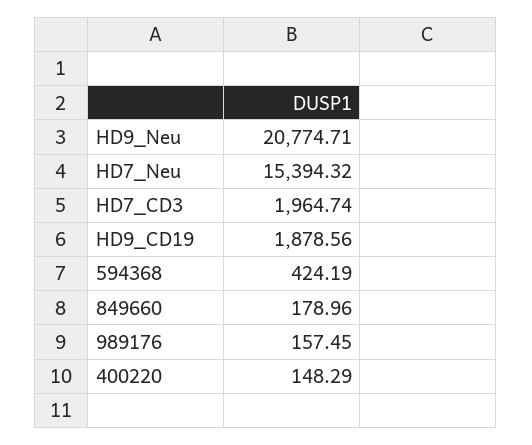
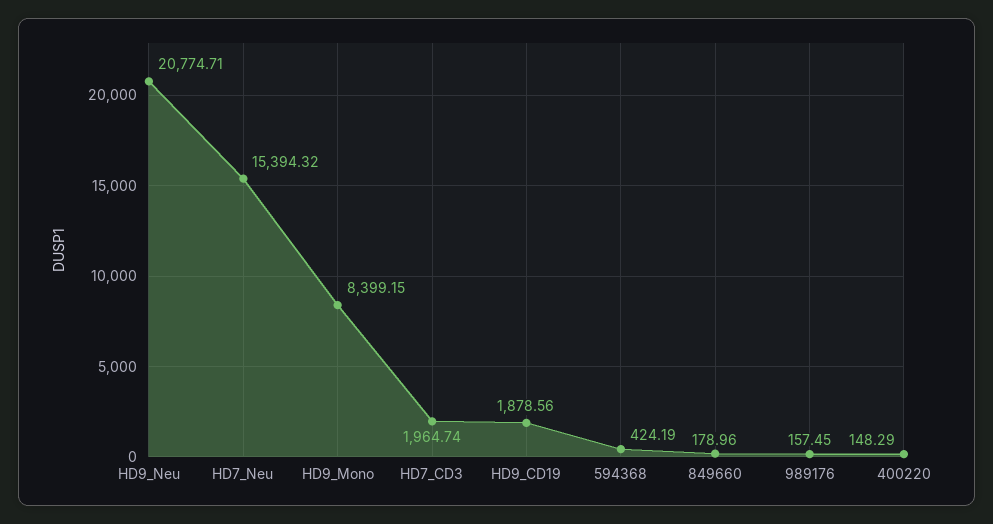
  {
    "HD9_Neu": 20774.71,
    "HD7_Neu": 15394.32,
    "HD7_CD3": 1964.74,
    "HD9_CD19": 1878.56,
    "594368": 424.19,
    "849660": 178.96,
    "989176": 157.45,
-   "400220": 148.29
+   "400220": 148.29,
+   "HD9_Mono": 8399.15
  }

